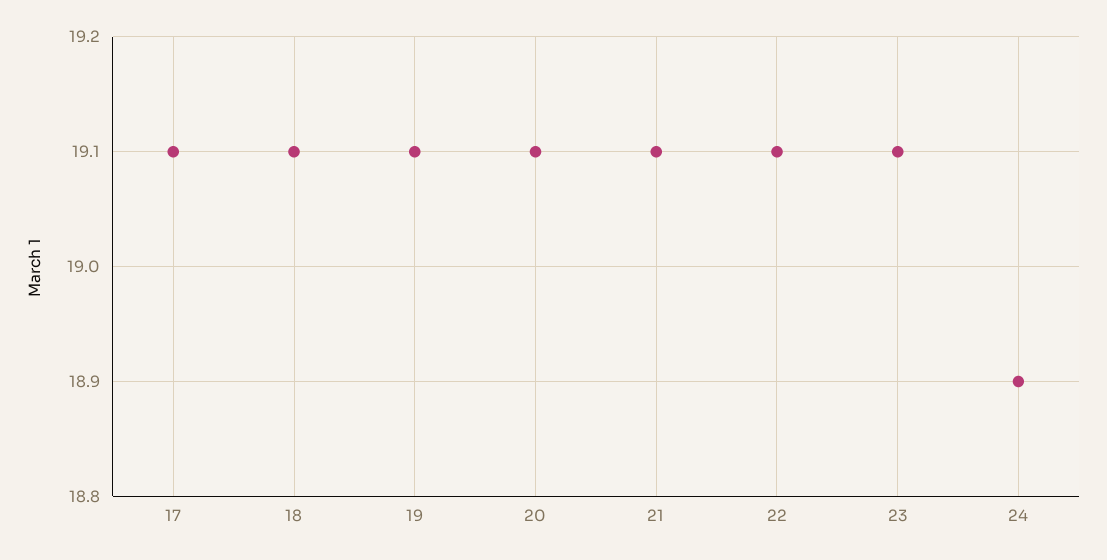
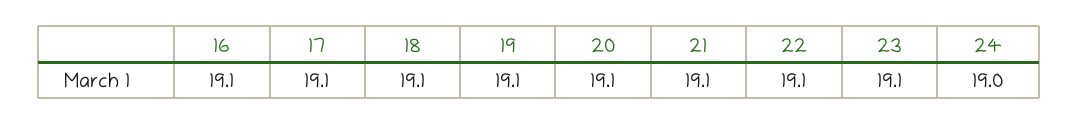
  {
    "17": 19.1,
    "18": 19.1,
    "19": 19.1,
    "20": 19.1,
    "21": 19.1,
    "22": 19.1,
    "23": 19.1,
-   "24": 18.9
+   "24": 19,
+   "16": 19.1
  }

